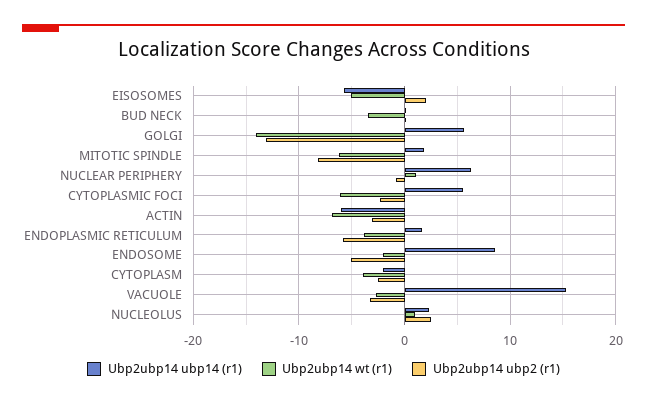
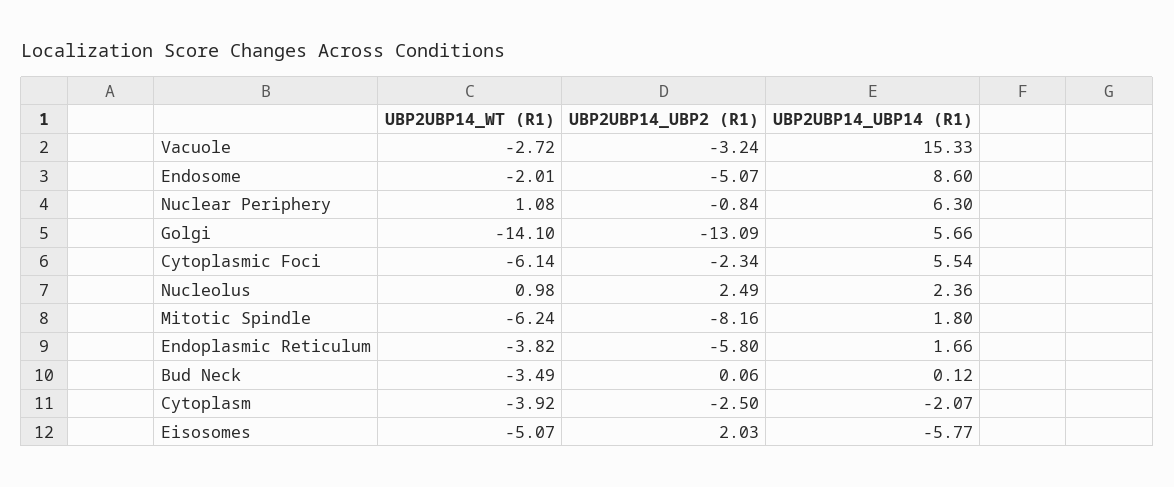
  {
    "Ubp2ubp14 ubp14 (r1)": {
      "EISOSOMES": -5.77,
      "BUD NECK": 0.12,
      "GOLGI": 5.66,
      "MITOTIC SPINDLE": 1.8,
      "NUCLEAR PERIPHERY": 6.3,
      "CYTOPLASMIC FOCI": 5.54,
-     "ACTIN": -6,
      "ENDOPLASMIC RETICULUM": 1.66,
      "ENDOSOME": 8.6,
      "CYTOPLASM": -2.07,
      "VACUOLE": 15.33,
      "NUCLEOLUS": 2.36
    },
    "Ubp2ubp14 wt (r1)": {
      "EISOSOMES": -5.07,
      "BUD NECK": -3.49,
      "GOLGI": -14.1,
      "MITOTIC SPINDLE": -6.24,
      "NUCLEAR PERIPHERY": 1.08,
      "CYTOPLASMIC FOCI": -6.14,
-     "ACTIN": -7,
      "ENDOPLASMIC RETICULUM": -3.82,
      "ENDOSOME": -2.01,
      "CYTOPLASM": -3.92,
      "VACUOLE": -2.72,
      "NUCLEOLUS": 0.98
    },
    "Ubp2ubp14 ubp2 (r1)": {
      "EISOSOMES": 2.03,
      "BUD NECK": 0.06,
      "GOLGI": -13.09,
      "MITOTIC SPINDLE": -8.16,
      "NUCLEAR PERIPHERY": -0.84,
      "CYTOPLASMIC FOCI": -2.34,
-     "ACTIN": -3,
      "ENDOPLASMIC RETICULUM": -5.8,
      "ENDOSOME": -5.07,
      "CYTOPLASM": -2.5,
      "VACUOLE": -3.24,
      "NUCLEOLUS": 2.49
    }
  }

